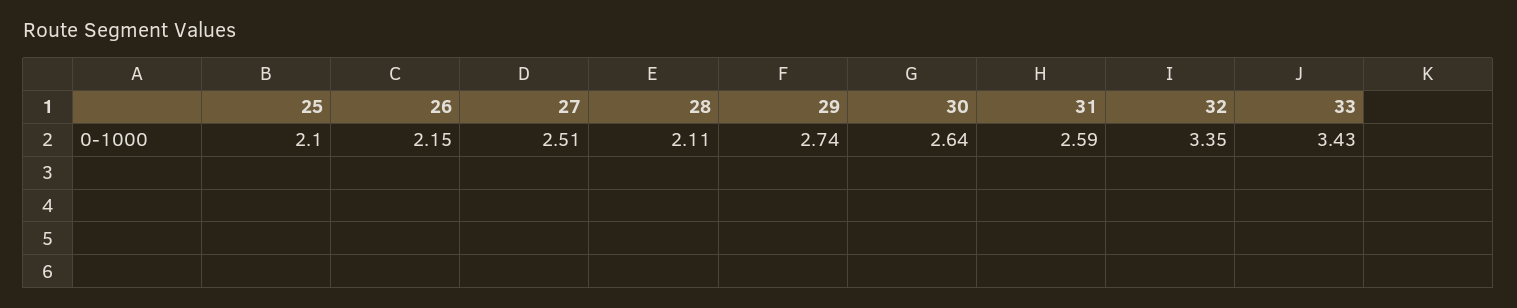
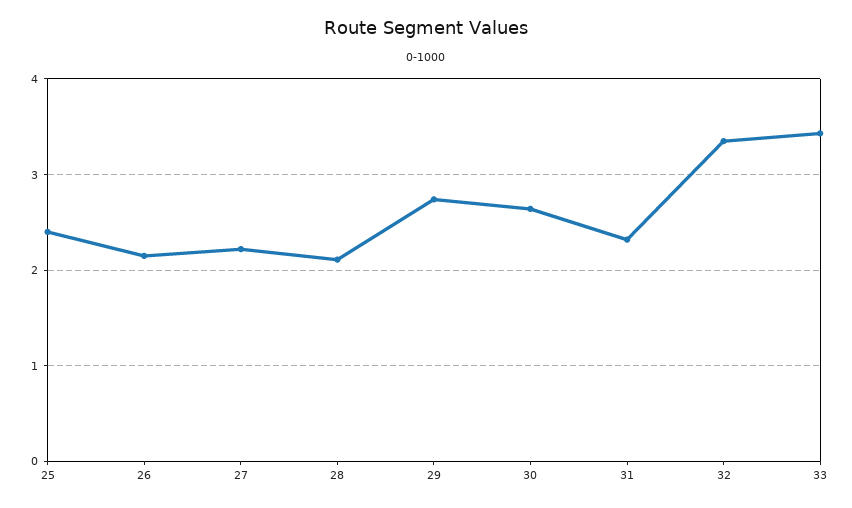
  {
-   "25": 2.1,
+   "25": 2.4,
    "26": 2.15,
-   "27": 2.51,
+   "27": 2.2,
    "28": 2.11,
    "29": 2.74,
    "30": 2.64,
-   "31": 2.59,
+   "31": 2.3,
    "32": 3.35,
    "33": 3.43
  }

